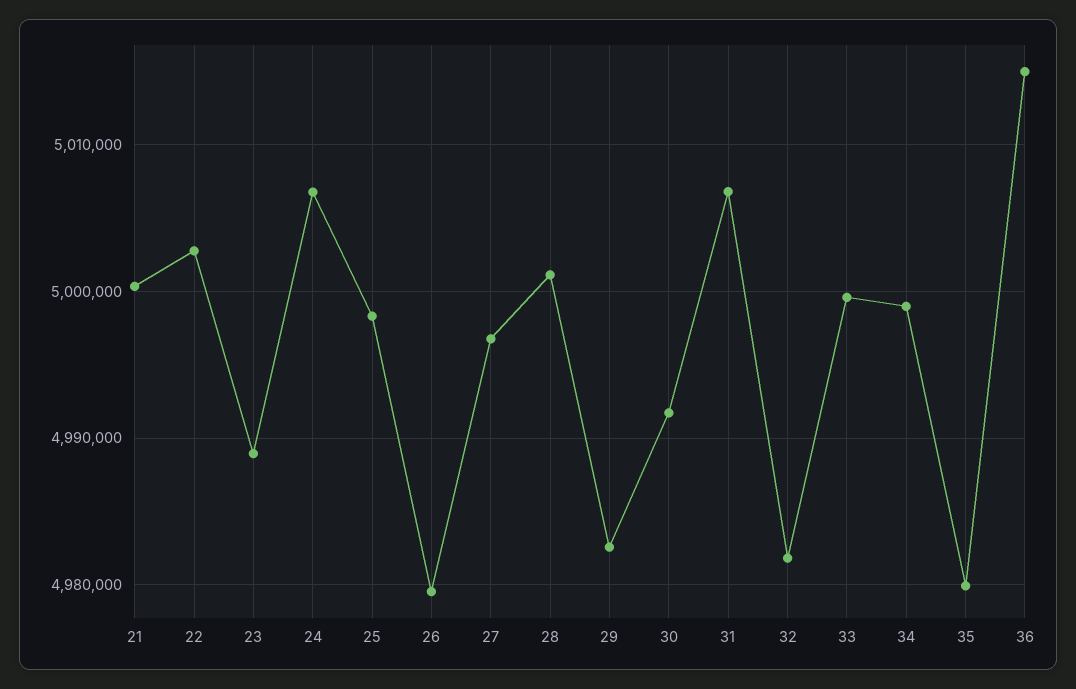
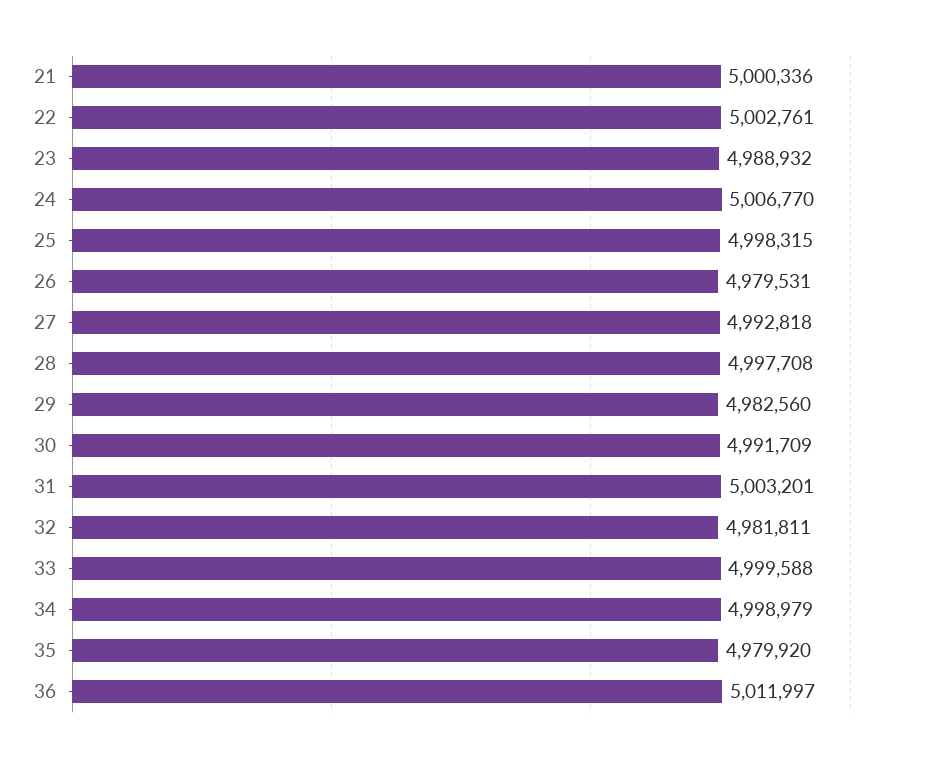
  {
    "21": 5000336,
    "22": 5002761,
    "23": 4988932,
    "24": 5006770,
    "25": 4998315,
    "26": 4979531,
-   "27": 4997000,
+   "27": 4992818,
-   "28": 5001000,
+   "28": 4997708,
    "29": 4982560,
    "30": 4991709,
-   "31": 5007000,
+   "31": 5003201,
    "32": 4981811,
    "33": 4999588,
    "34": 4998979,
    "35": 4979920,
-   "36": 5015000
+   "36": 5011997
  }

